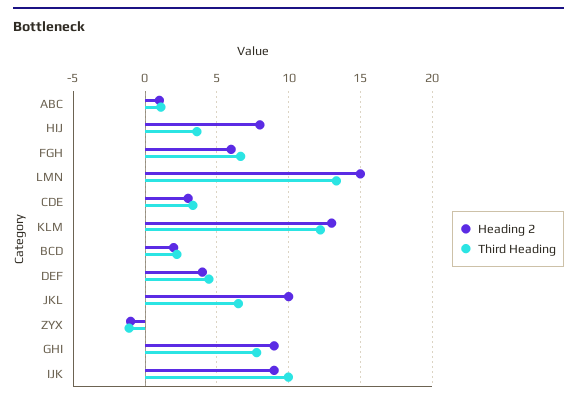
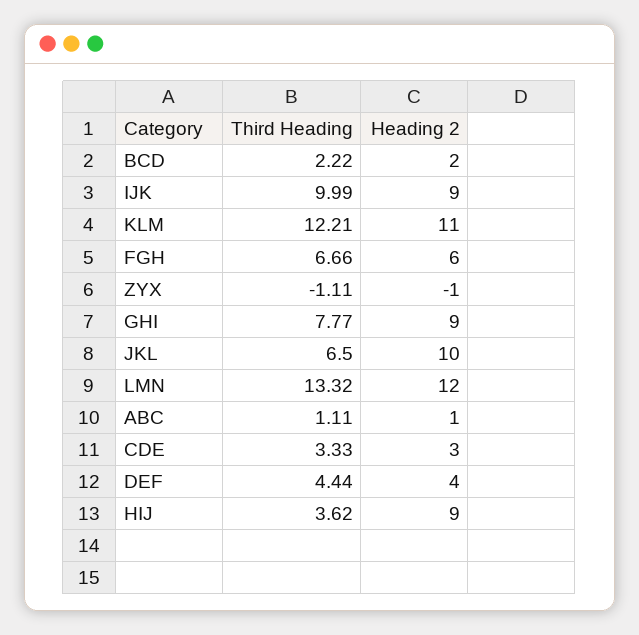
  {
    "Heading 2": {
      "ABC": 1,
-     "HIJ": 8,
+     "HIJ": 9,
      "FGH": 6,
-     "LMN": 15,
+     "LMN": 12,
      "CDE": 3,
-     "KLM": 13,
+     "KLM": 11,
      "BCD": 2,
      "DEF": 4,
      "JKL": 10,
      "ZYX": -1,
      "GHI": 9,
      "IJK": 9
    },
    "Third Heading": {
      "ABC": 1.11,
      "HIJ": 3.62,
      "FGH": 6.66,
      "LMN": 13.32,
      "CDE": 3.33,
      "KLM": 12.21,
      "BCD": 2.22,
      "DEF": 4.44,
      "JKL": 6.5,
      "ZYX": -1.11,
      "GHI": 7.77,
      "IJK": 9.99
    }
  }

